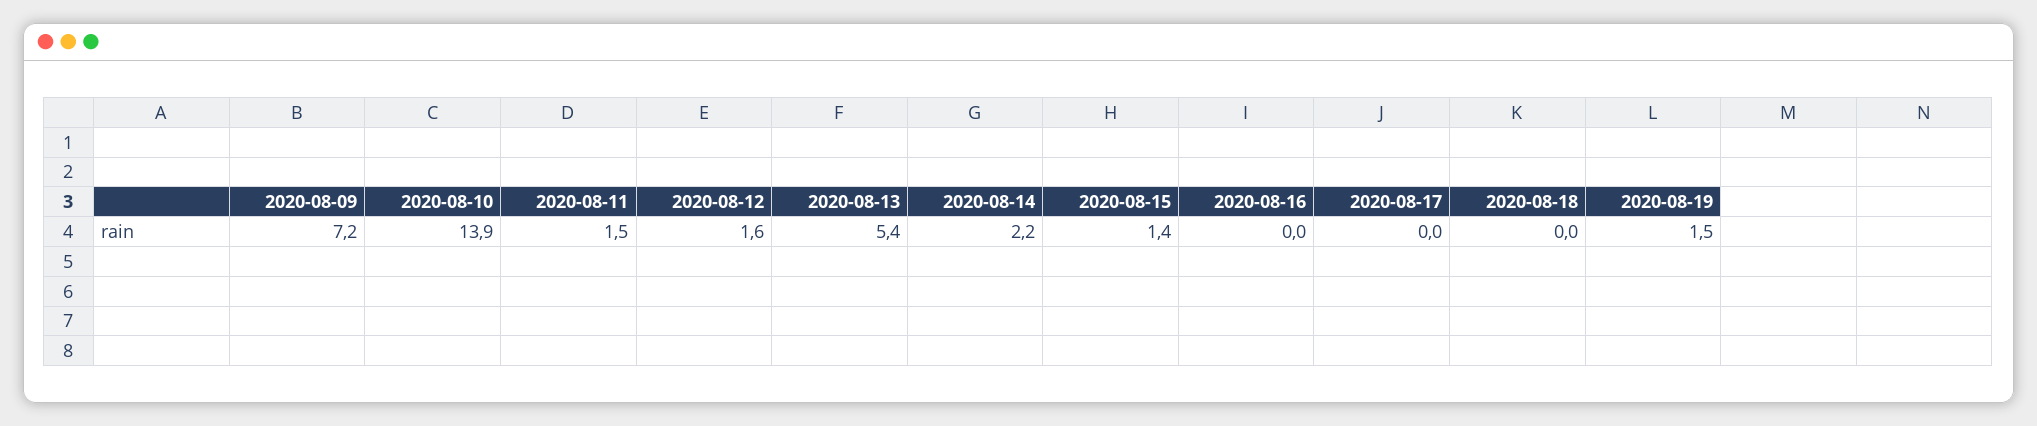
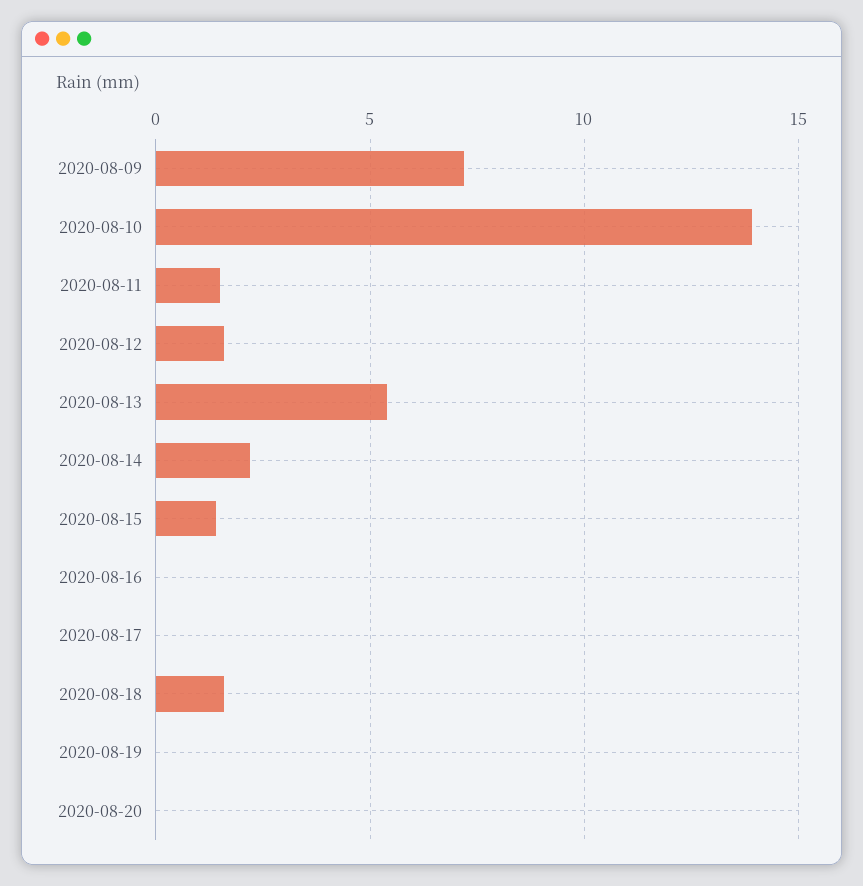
  {
    "2020-08-09": 7.2,
    "2020-08-10": 13.9,
    "2020-08-11": 1.5,
    "2020-08-12": 1.6,
    "2020-08-13": 5.4,
    "2020-08-14": 2.2,
    "2020-08-15": 1.4,
    "2020-08-16": 0,
    "2020-08-17": 0,
-   "2020-08-18": 0,
+   "2020-08-18": 1.5,
-   "2020-08-19": 1.5
+   "2020-08-19": 0,
+   "2020-08-20": 0
  }

